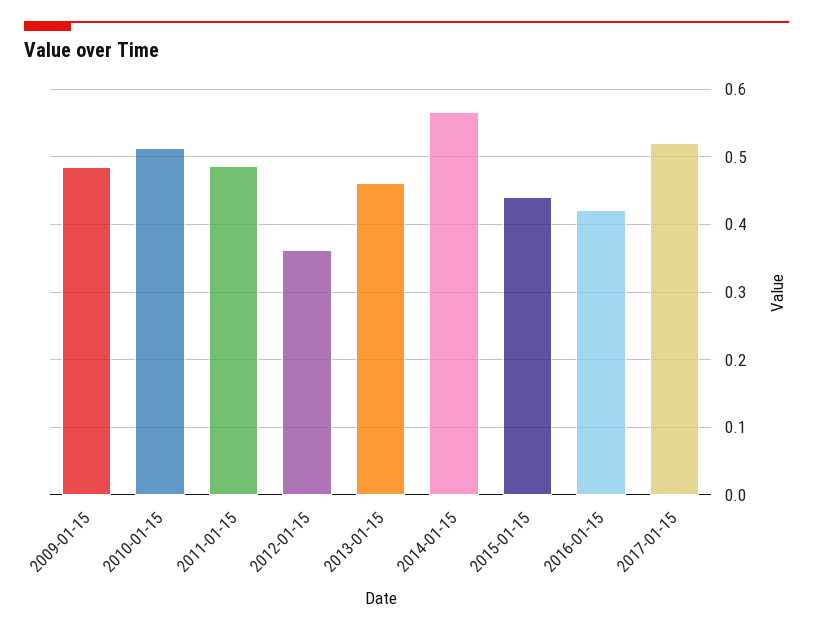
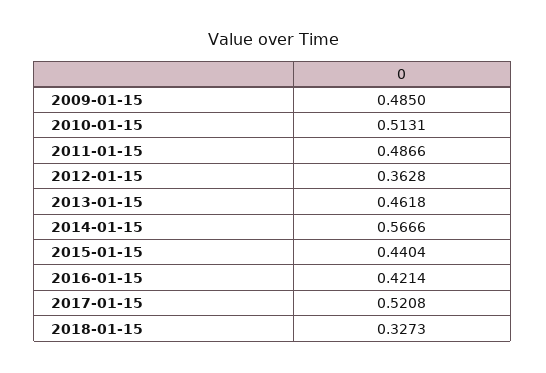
  {
    "2009-01-15": 0.485,
    "2010-01-15": 0.5131,
    "2011-01-15": 0.4866,
    "2012-01-15": 0.3628,
    "2013-01-15": 0.4618,
    "2014-01-15": 0.5666,
    "2015-01-15": 0.4404,
    "2016-01-15": 0.4214,
-   "2017-01-15": 0.5208
+   "2017-01-15": 0.5208,
+   "2018-01-15": 0.3273
  }

